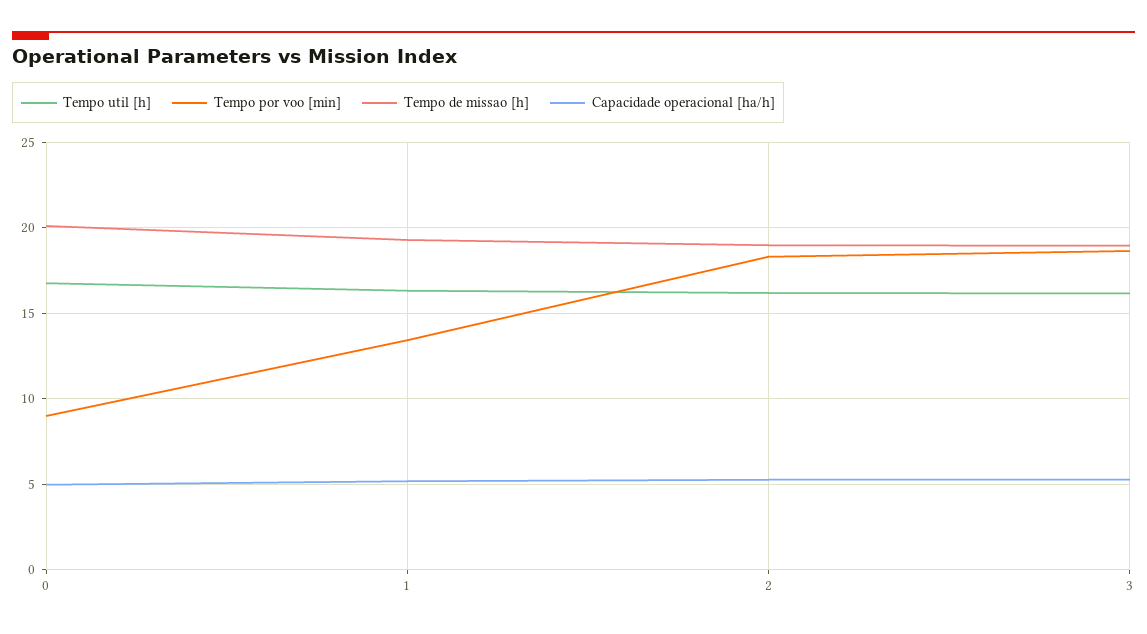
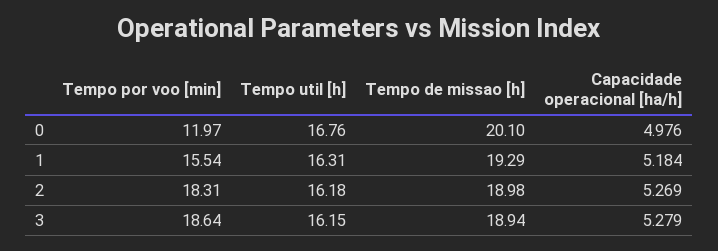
  {
    "Tempo util [h]": {
      "0": 16.76,
      "1": 16.31,
      "2": 16.18,
      "3": 16.15
    },
    "Tempo por voo [min]": {
-     "0": 9,
+     "0": 11.97,
-     "1": 13.5,
+     "1": 15.54,
      "2": 18.31,
      "3": 18.64
    },
    "Tempo de missao [h]": {
      "0": 20.1,
      "1": 19.29,
      "2": 18.98,
      "3": 18.94
    },
    "Capacidade operacional [ha/h]": {
      "0": 4.976,
      "1": 5.184,
      "2": 5.269,
      "3": 5.279
    }
  }

